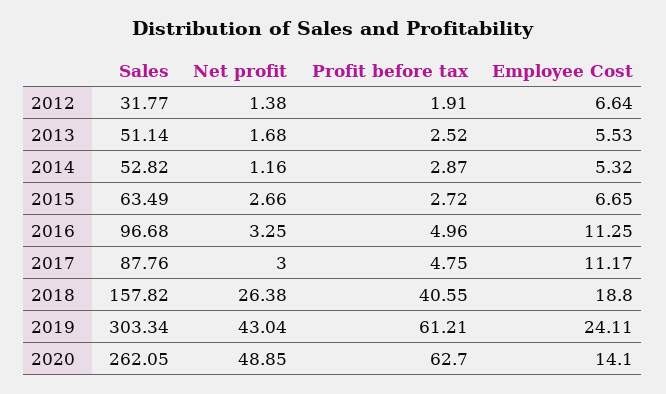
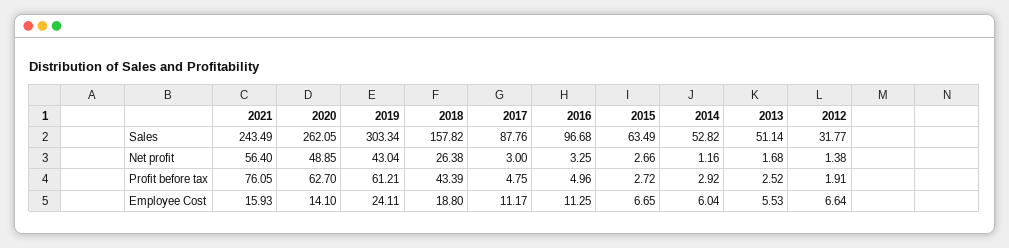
  {
    "Sales": {
      "2012": 31.77,
      "2013": 51.14,
      "2014": 52.82,
      "2015": 63.49,
      "2016": 96.68,
      "2017": 87.76,
      "2018": 157.82,
      "2019": 303.34,
-     "2020": 262.05
+     "2020": 262.05,
+     "2021": 243.49
    },
    "Net profit": {
      "2012": 1.38,
      "2013": 1.68,
      "2014": 1.16,
      "2015": 2.66,
      "2016": 3.25,
      "2017": 3,
      "2018": 26.38,
      "2019": 43.04,
-     "2020": 48.85
+     "2020": 48.85,
+     "2021": 56.4
    },
    "Profit before tax": {
      "2012": 1.91,
      "2013": 2.52,
-     "2014": 2.87,
+     "2014": 2.92,
      "2015": 2.72,
      "2016": 4.96,
      "2017": 4.75,
-     "2018": 40.55,
+     "2018": 43.39,
      "2019": 61.21,
-     "2020": 62.7
+     "2020": 62.7,
+     "2021": 76.05
    },
    "Employee Cost": {
      "2012": 6.64,
      "2013": 5.53,
-     "2014": 5.32,
+     "2014": 6.04,
      "2015": 6.65,
      "2016": 11.25,
      "2017": 11.17,
      "2018": 18.8,
      "2019": 24.11,
-     "2020": 14.1
+     "2020": 14.1,
+     "2021": 15.93
    }
  }

